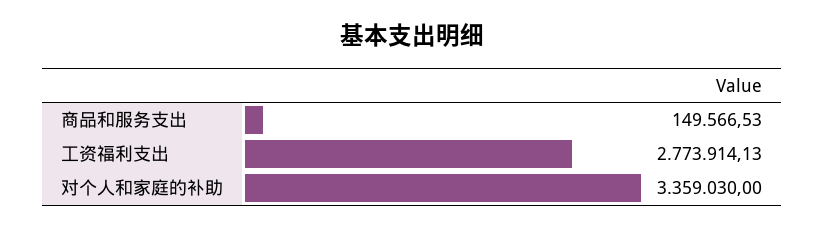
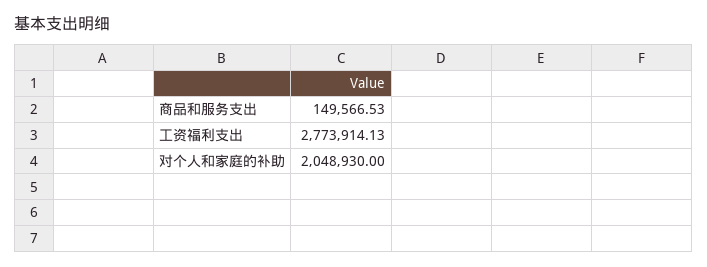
  {
    "商品和服务支出": 149566.53,
    "工资福利支出": 2773914.13,
-   "对个人和家庭的补助": 3359030
+   "对个人和家庭的补助": 2048930
  }

